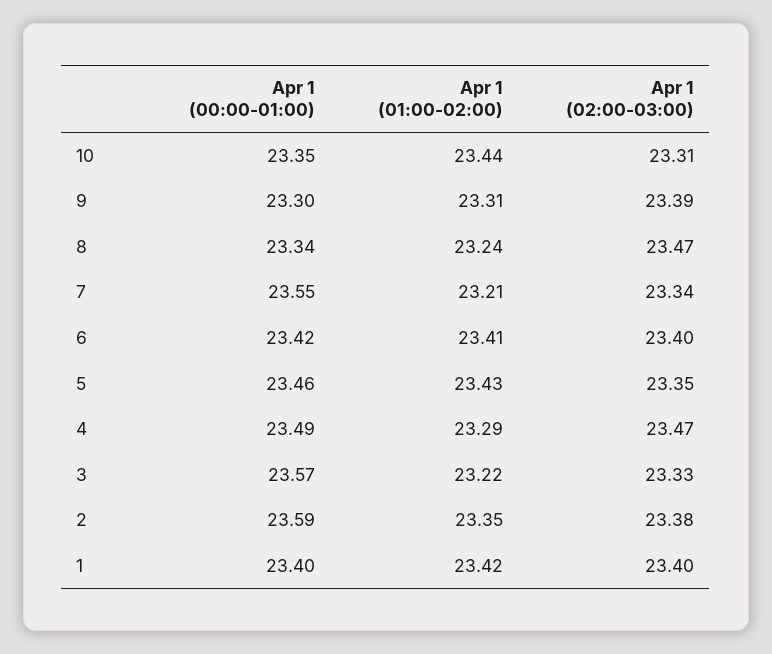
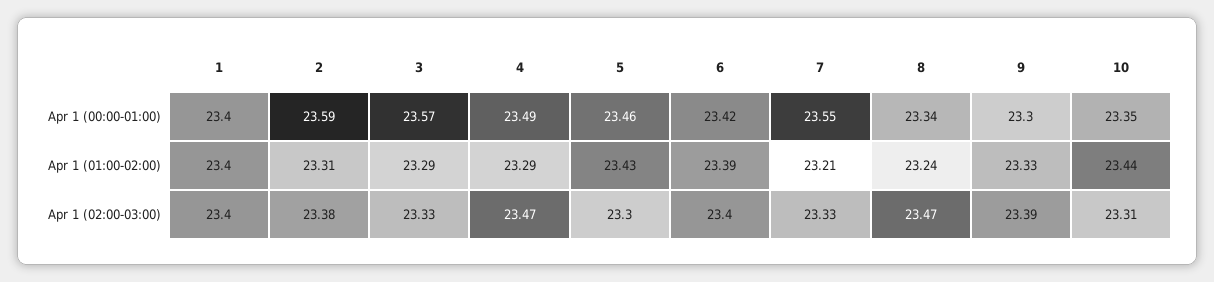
  {
    "Apr 1 (00:00-01:00)": {
      "10": 23.35,
      "9": 23.3,
      "8": 23.34,
      "7": 23.55,
      "6": 23.42,
      "5": 23.46,
      "4": 23.49,
      "3": 23.57,
      "2": 23.59,
      "1": 23.4
    },
    "Apr 1 (01:00-02:00)": {
      "10": 23.44,
-     "9": 23.31,
+     "9": 23.33,
      "8": 23.24,
      "7": 23.21,
-     "6": 23.41,
+     "6": 23.39,
      "5": 23.43,
      "4": 23.29,
-     "3": 23.22,
+     "3": 23.29,
-     "2": 23.35,
+     "2": 23.31,
-     "1": 23.42
+     "1": 23.4
    },
    "Apr 1 (02:00-03:00)": {
      "10": 23.31,
      "9": 23.39,
      "8": 23.47,
-     "7": 23.34,
+     "7": 23.33,
      "6": 23.4,
-     "5": 23.35,
+     "5": 23.3,
      "4": 23.47,
      "3": 23.33,
      "2": 23.38,
      "1": 23.4
    }
  }

